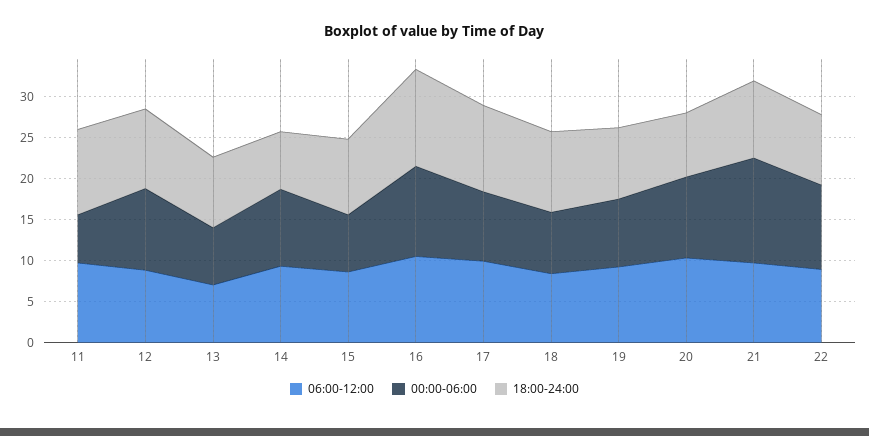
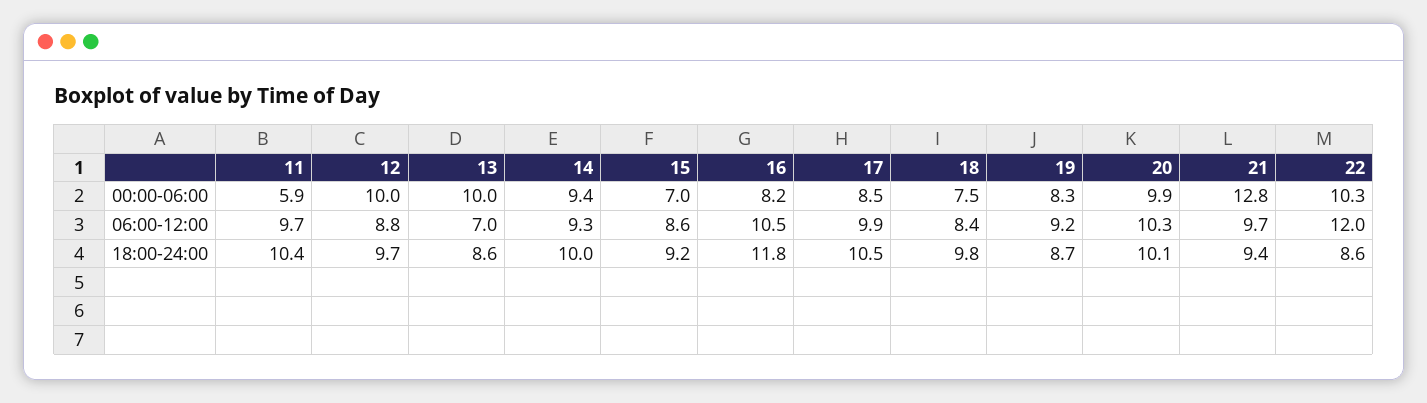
  {
    "06:00-12:00": {
      "11": 9.7,
      "12": 8.8,
      "13": 7,
      "14": 9.3,
      "15": 8.6,
      "16": 10.5,
      "17": 9.9,
      "18": 8.4,
      "19": 9.2,
      "20": 10.3,
      "21": 9.7,
-     "22": 9
+     "22": 12
    },
    "00:00-06:00": {
      "11": 5.9,
      "12": 10,
-     "13": 7,
+     "13": 10,
      "14": 9.4,
      "15": 7,
-     "16": 11,
+     "16": 8.2,
      "17": 8.5,
      "18": 7.5,
      "19": 8.3,
      "20": 9.9,
      "21": 12.8,
      "22": 10.3
    },
    "18:00-24:00": {
      "11": 10.4,
      "12": 9.7,
      "13": 8.6,
-     "14": 7,
+     "14": 10,
      "15": 9.2,
      "16": 11.8,
      "17": 10.5,
      "18": 9.8,
      "19": 8.7,
-     "20": 8,
+     "20": 10.1,
      "21": 9.4,
      "22": 8.6
    }
  }

